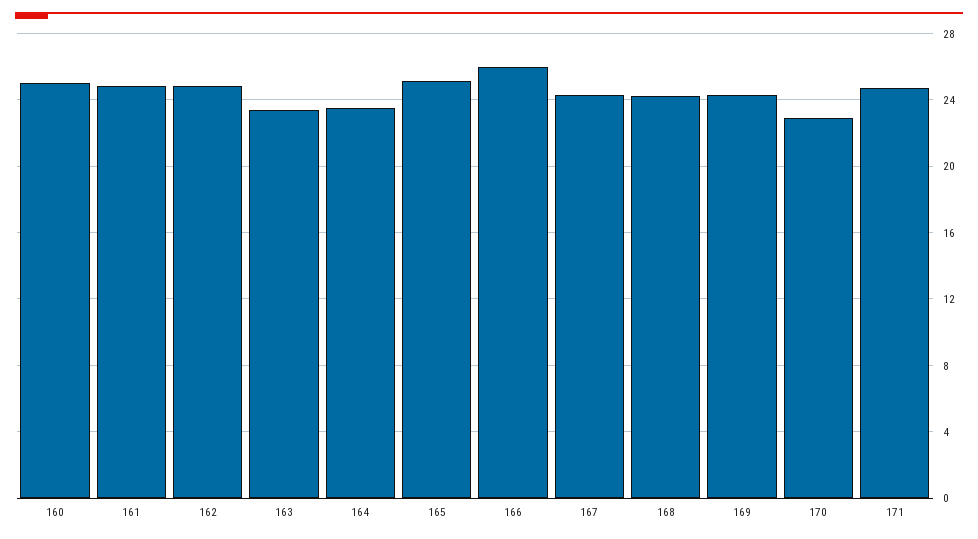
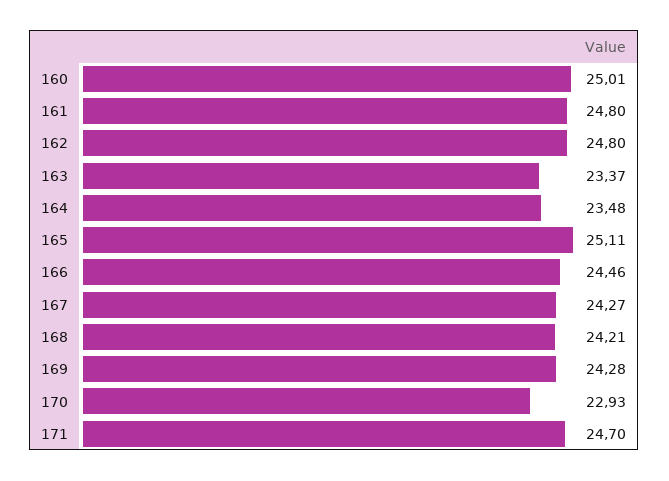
  {
    "160": 25.01,
    "161": 24.8,
    "162": 24.8,
    "163": 23.37,
    "164": 23.48,
    "165": 25.11,
-   "166": 26,
+   "166": 24.46,
    "167": 24.27,
    "168": 24.21,
    "169": 24.28,
    "170": 22.93,
    "171": 24.7
  }

